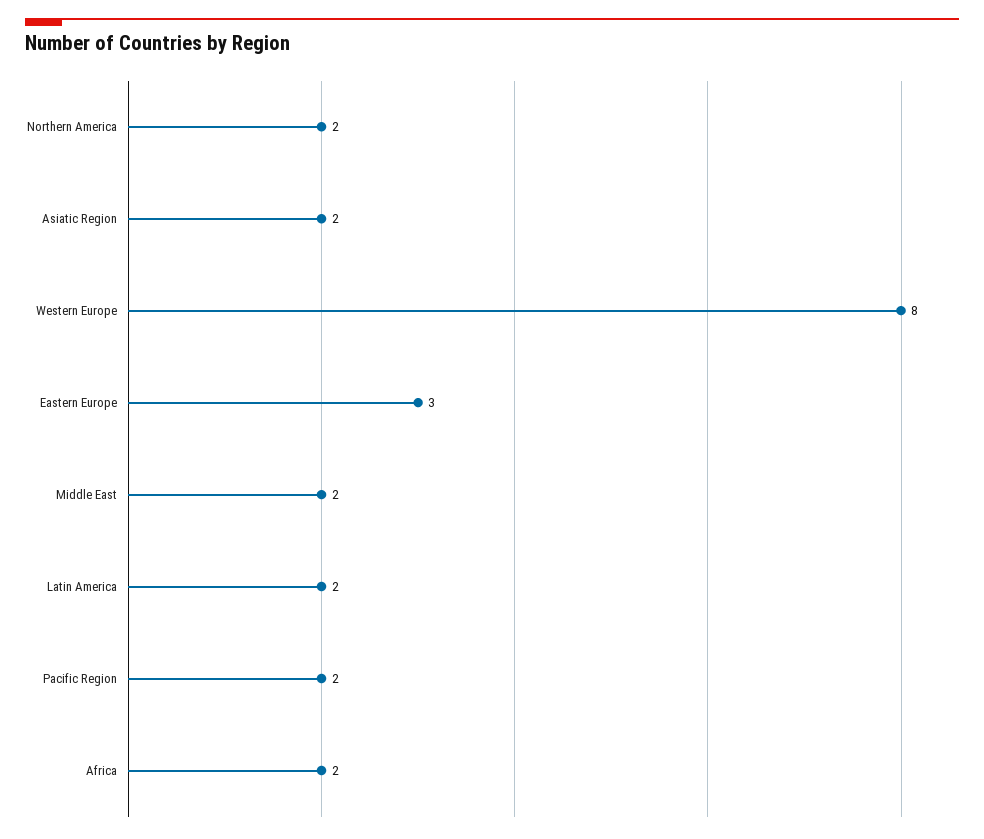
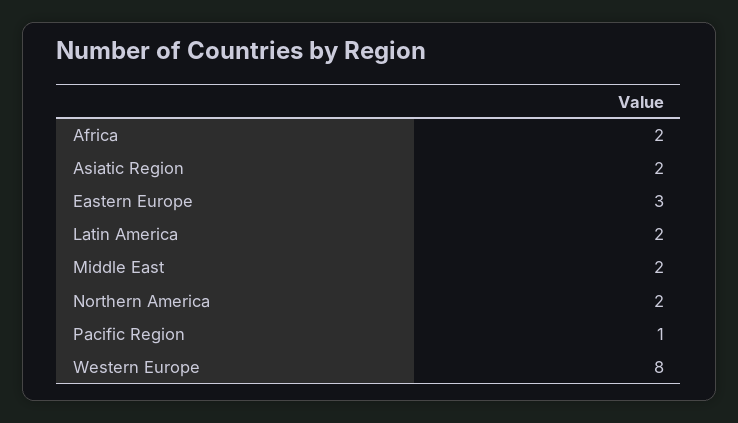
  {
    "Northern America": 2,
    "Asiatic Region": 2,
    "Western Europe": 8,
    "Eastern Europe": 3,
    "Middle East": 2,
    "Latin America": 2,
-   "Pacific Region": 2,
+   "Pacific Region": 1,
    "Africa": 2
  }

